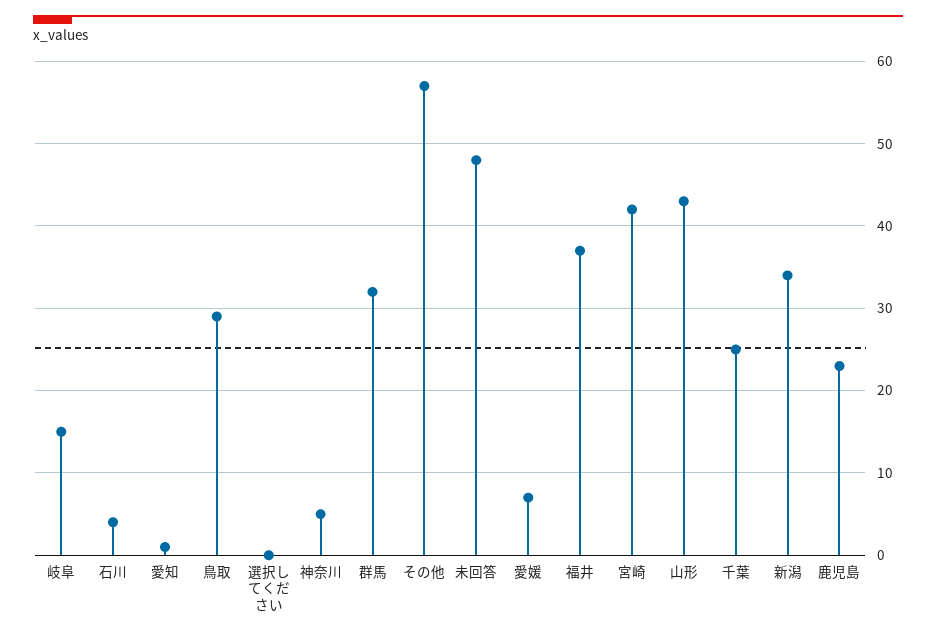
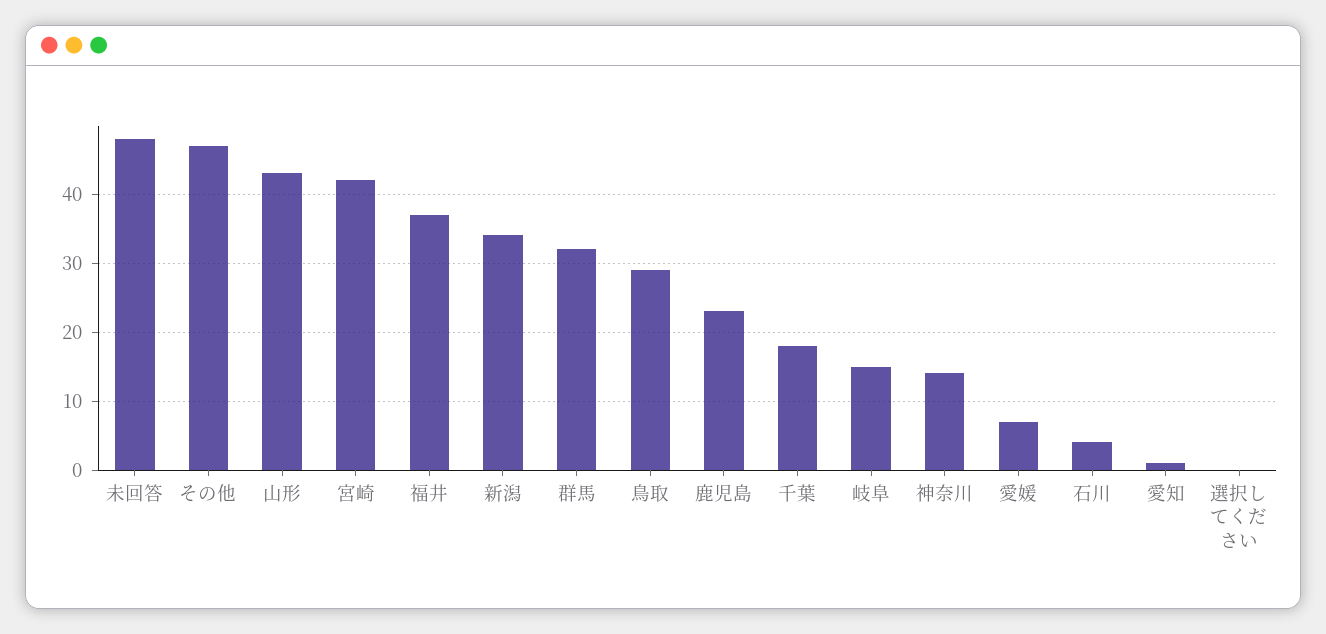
  {
    "岐阜": 15,
    "石川": 4,
    "愛知": 1,
    "鳥取": 29,
    "選択してください": 0,
-   "神奈川": 5,
+   "神奈川": 14,
    "群馬": 32,
-   "その他": 57,
+   "その他": 47,
    "未回答": 48,
    "愛媛": 7,
    "福井": 37,
    "宮崎": 42,
    "山形": 43,
-   "千葉": 25,
+   "千葉": 18,
    "新潟": 34,
    "鹿児島": 23
  }

